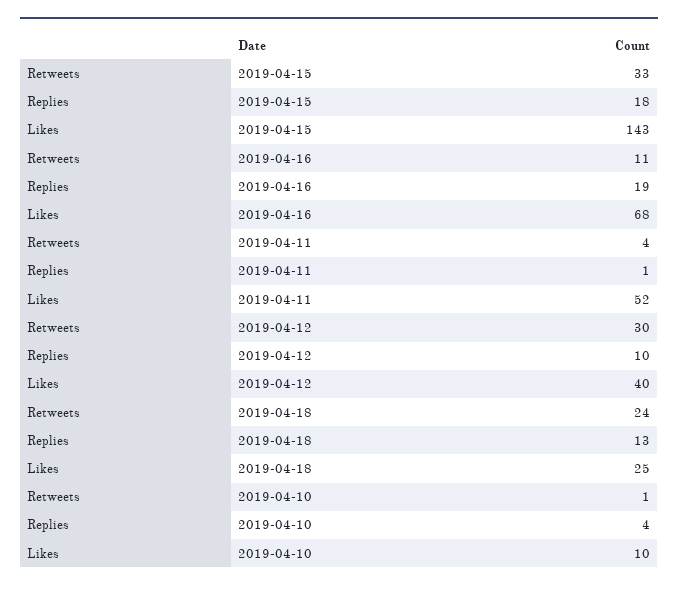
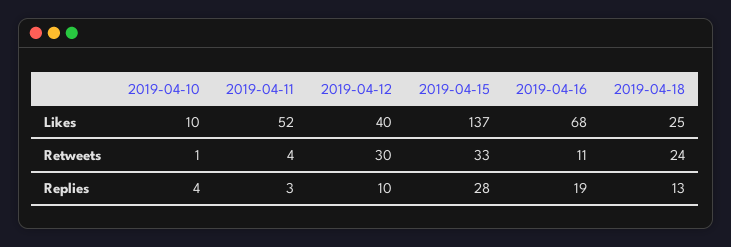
  {
    "Retweets": {
      "2019-04-15": 33,
      "2019-04-16": 11,
      "2019-04-11": 4,
      "2019-04-12": 30,
      "2019-04-18": 24,
      "2019-04-10": 1
    },
    "Replies": {
-     "2019-04-15": 18,
+     "2019-04-15": 28,
      "2019-04-16": 19,
-     "2019-04-11": 1,
+     "2019-04-11": 3,
      "2019-04-12": 10,
      "2019-04-18": 13,
      "2019-04-10": 4
    },
    "Likes": {
-     "2019-04-15": 143,
+     "2019-04-15": 137,
      "2019-04-16": 68,
      "2019-04-11": 52,
      "2019-04-12": 40,
      "2019-04-18": 25,
      "2019-04-10": 10
    }
  }

